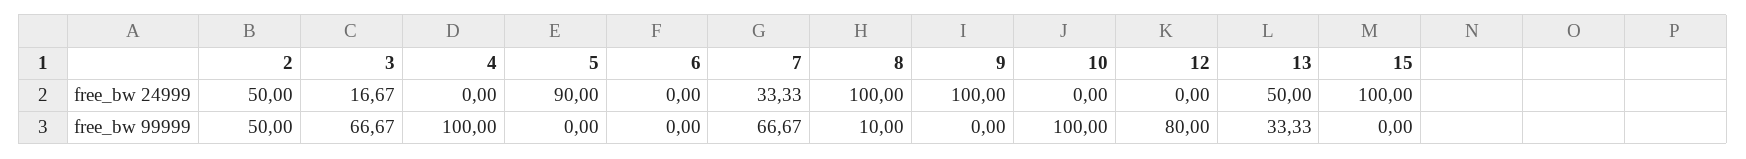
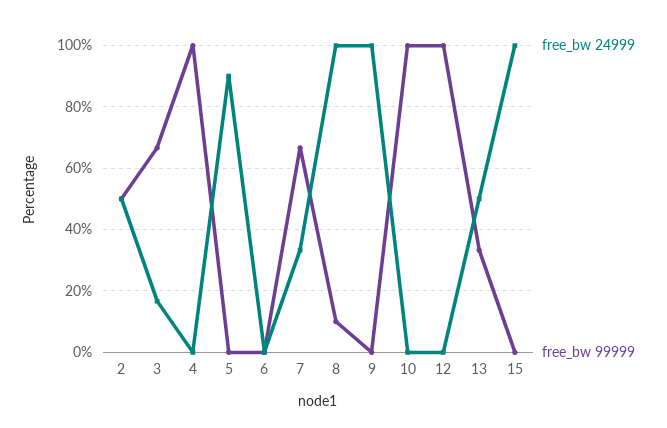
  {
    "free_bw 24999": {
      "2": 50,
      "3": 16.67,
      "4": 0,
      "5": 90,
      "6": 0,
      "7": 33.33,
      "8": 100,
      "9": 100,
      "10": 0,
      "12": 0,
      "13": 50,
      "15": 100
    },
    "free_bw 99999": {
      "2": 50,
      "3": 66.67,
      "4": 100,
      "5": 0,
      "6": 0,
      "7": 66.67,
      "8": 10,
      "9": 0,
      "10": 100,
-     "12": 80,
+     "12": 100,
      "13": 33.33,
      "15": 0
    }
  }

